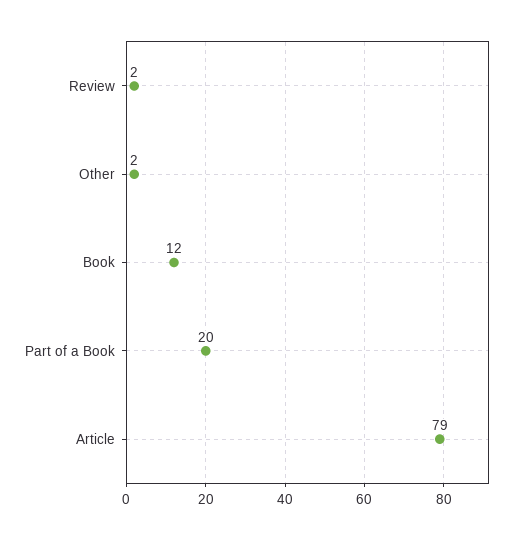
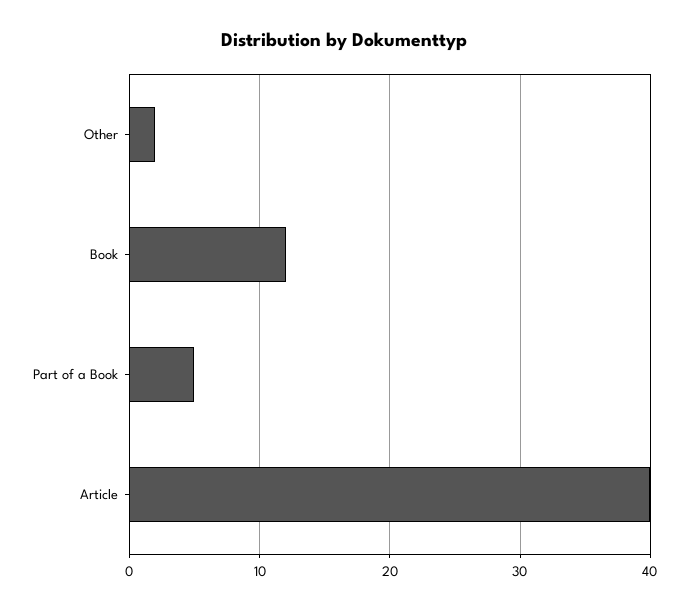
  {
-   "Review": 2,
    "Other": 2,
    "Book": 12,
-   "Part of a Book": 20,
+   "Part of a Book": 5,
-   "Article": 79
+   "Article": 40
  }

